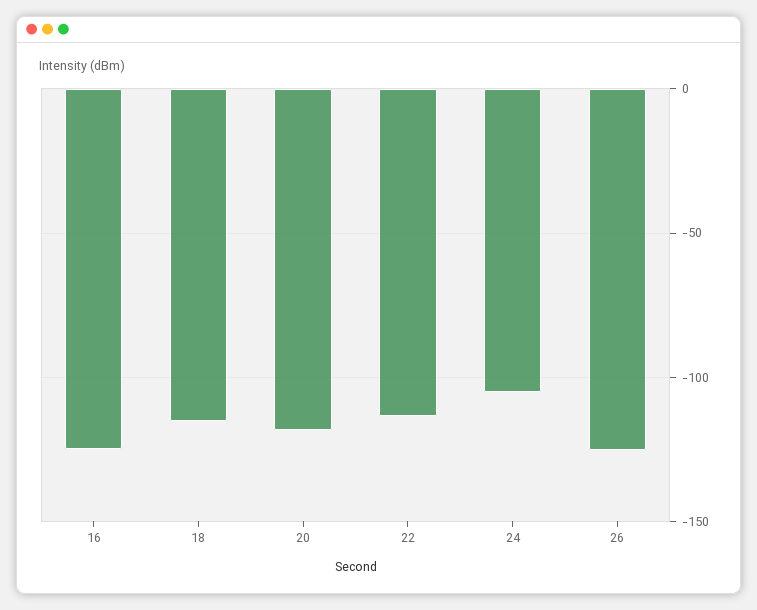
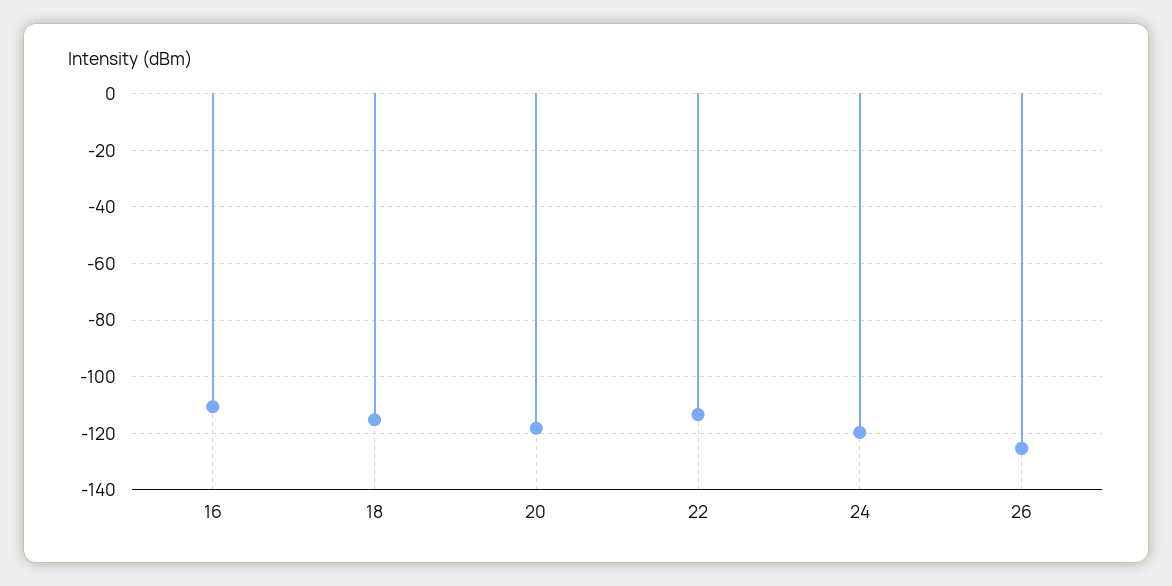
  {
-   "16": -125,
+   "16": -110,
    "18": -115,
    "20": -117.5,
    "22": -112.5,
-   "24": -105,
+   "24": -120,
    "26": -125
  }

